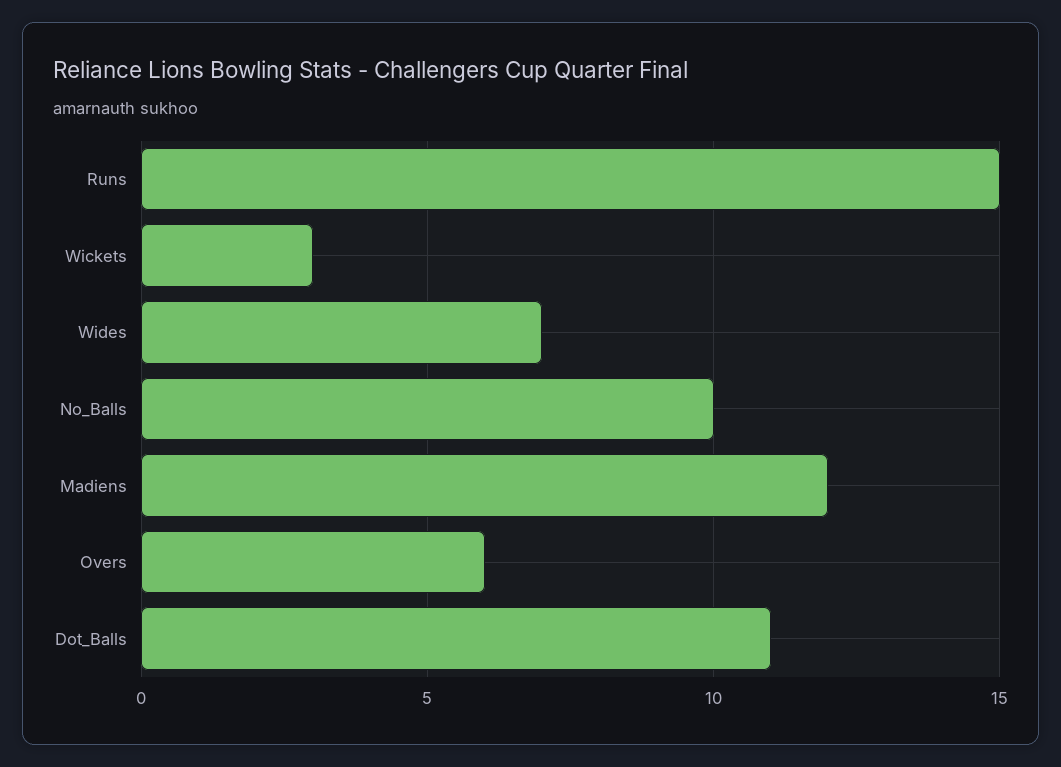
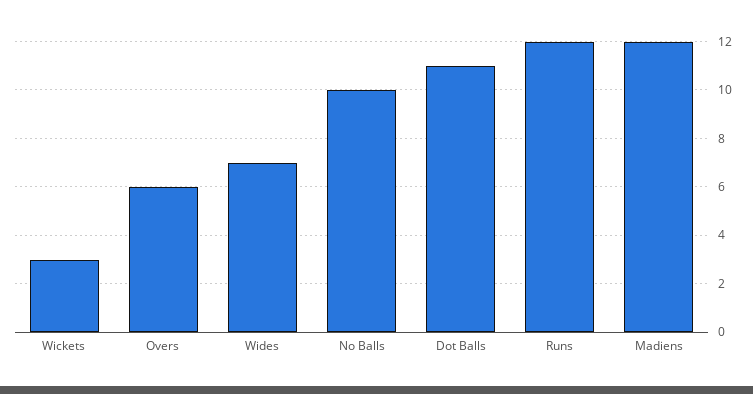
  {
-   "Runs": 15,
+   "Runs": 12,
    "Wickets": 3,
    "Wides": 7,
    "No_Balls": 10,
    "Madiens": 12,
    "Overs": 6,
    "Dot_Balls": 11
  }

